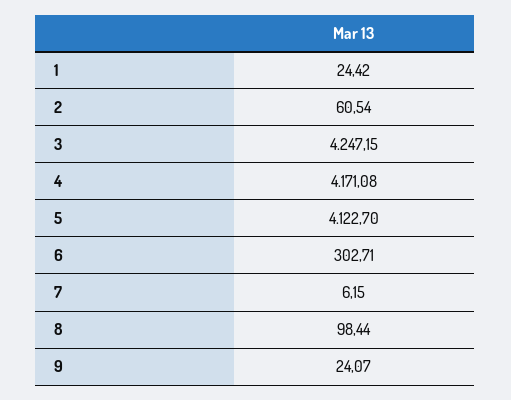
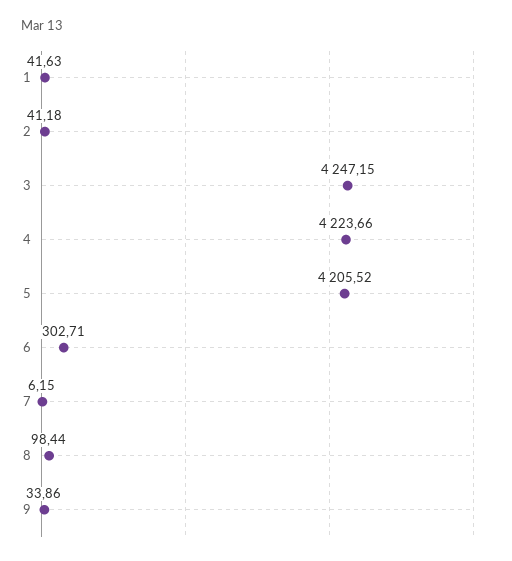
  {
-   "1": 24.42,
+   "1": 41.63,
-   "2": 60.54,
+   "2": 41.18,
    "3": 4247.15,
-   "4": 4171.08,
+   "4": 4223.66,
-   "5": 4122.7,
+   "5": 4205.52,
    "6": 302.71,
    "7": 6.15,
    "8": 98.44,
-   "9": 24.07
+   "9": 33.86
  }

